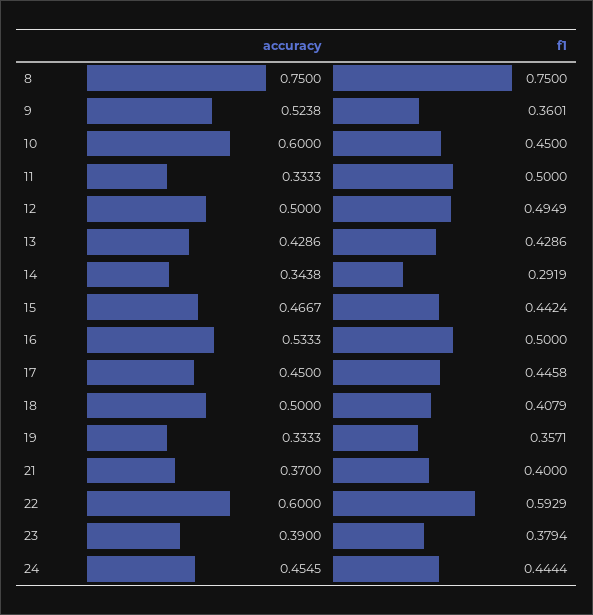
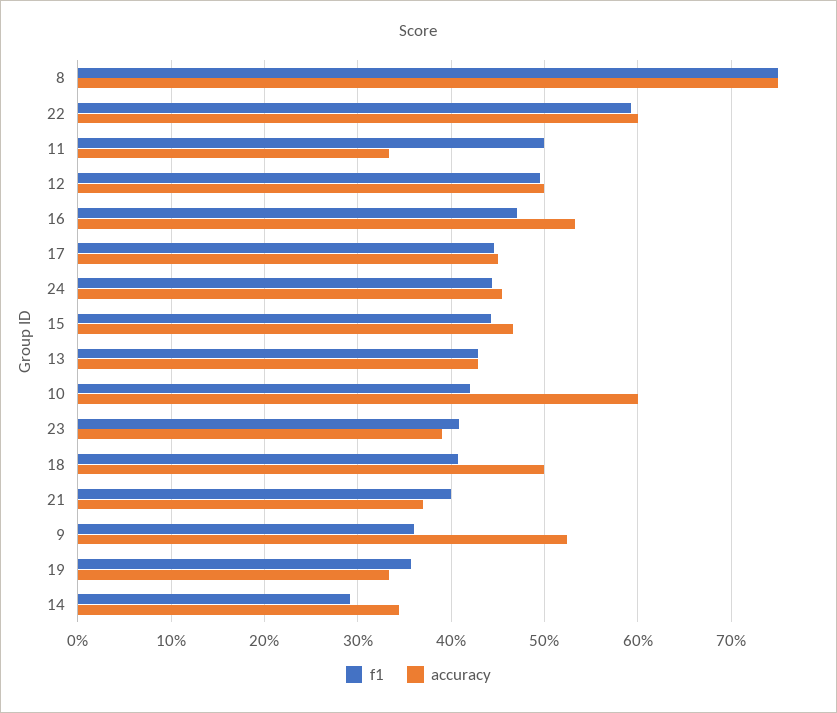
  {
    "accuracy": {
      "8": 0.75,
      "9": 0.5238,
      "10": 0.6,
      "11": 0.3333,
      "12": 0.5,
      "13": 0.4286,
      "14": 0.3438,
      "15": 0.4667,
      "16": 0.5333,
      "17": 0.45,
      "18": 0.5,
      "19": 0.3333,
      "21": 0.37,
      "22": 0.6,
      "23": 0.39,
      "24": 0.4545
    },
    "f1": {
      "8": 0.75,
      "9": 0.3601,
-     "10": 0.45,
+     "10": 0.42,
      "11": 0.5,
      "12": 0.4949,
      "13": 0.4286,
      "14": 0.2919,
      "15": 0.4424,
-     "16": 0.5,
+     "16": 0.47,
      "17": 0.4458,
      "18": 0.4079,
      "19": 0.3571,
      "21": 0.4,
      "22": 0.5929,
-     "23": 0.3794,
+     "23": 0.41,
      "24": 0.4444
    }
  }

